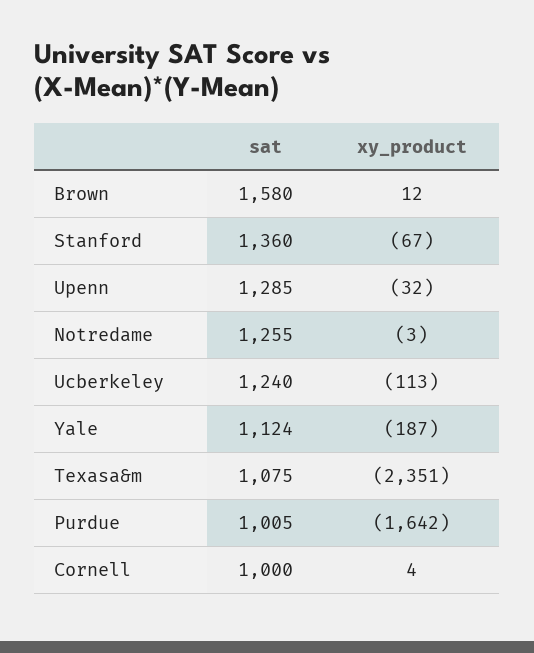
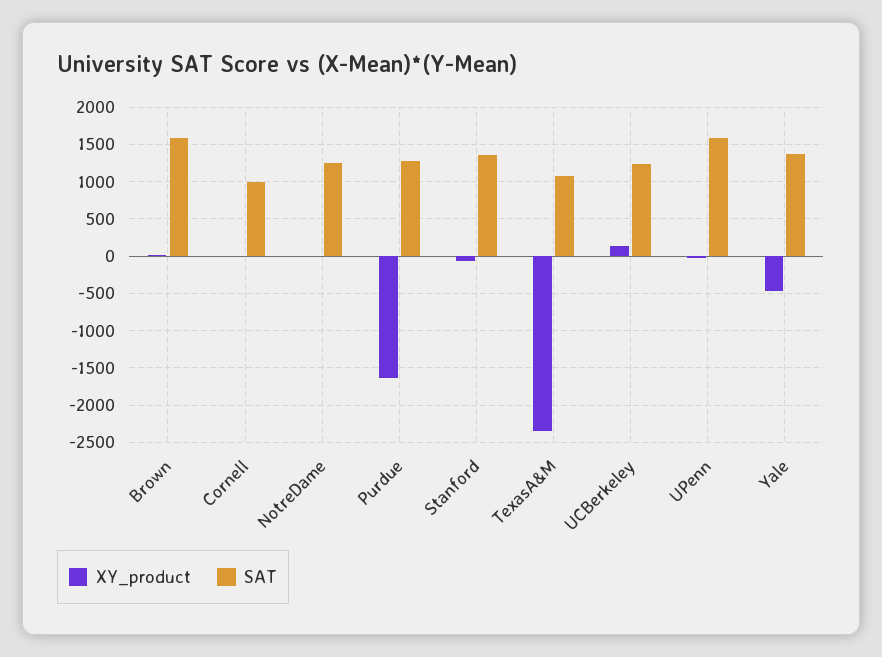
  {
    "sat": {
      "Brown": 1580,
      "Stanford": 1360,
-     "Upenn": 1285,
+     "Upenn": 1600,
      "Notredame": 1255,
      "Ucberkeley": 1240,
-     "Yale": 1124,
+     "Yale": 1400,
      "Texasa&m": 1075,
-     "Purdue": 1005,
+     "Purdue": 1300,
      "Cornell": 1000
    },
    "xy_product": {
      "Brown": 12,
      "Stanford": -67,
      "Upenn": -32,
      "Notredame": -3,
-     "Ucberkeley": -113,
+     "Ucberkeley": 100,
-     "Yale": -187,
+     "Yale": -500,
      "Texasa&m": -2351,
      "Purdue": -1642,
      "Cornell": 4
    }
  }

